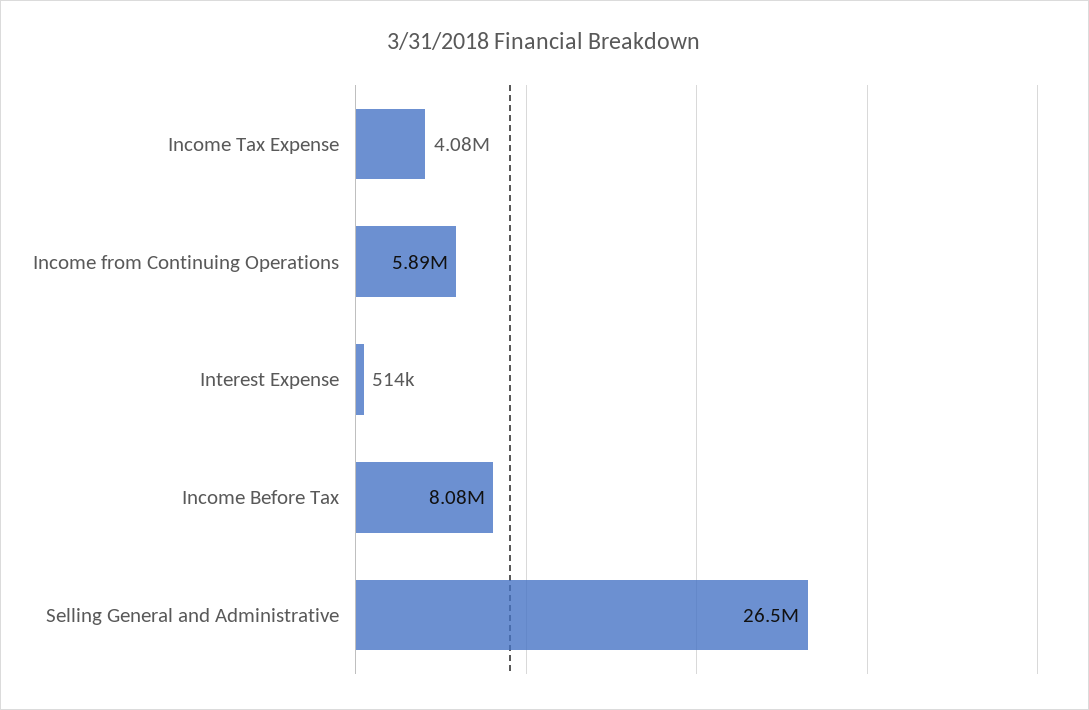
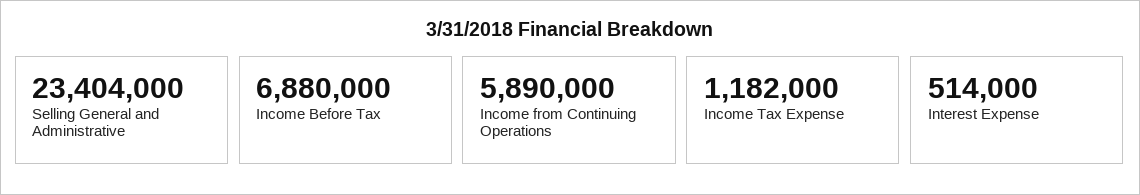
  {
-   "Income Tax Expense": 4080000,
+   "Income Tax Expense": 1182000,
    "Income from Continuing Operations": 5890000,
    "Interest Expense": 514000,
-   "Income Before Tax": 8080000,
+   "Income Before Tax": 6880000,
-   "Selling General and Administrative": 26500000
+   "Selling General and Administrative": 23404000
  }

